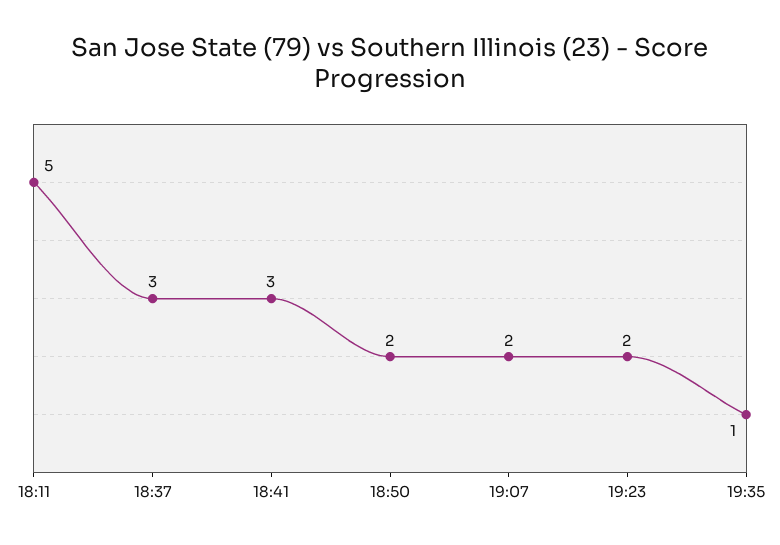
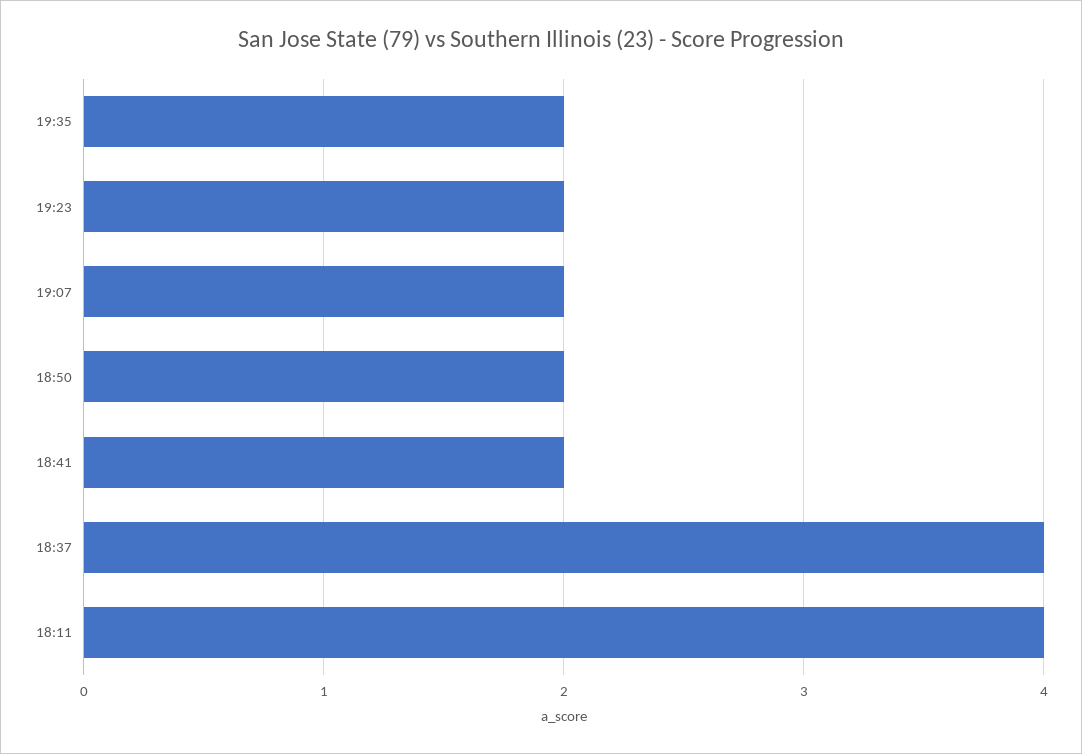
  {
-   "18:11": 5,
+   "18:11": 4,
-   "18:37": 3,
+   "18:37": 4,
-   "18:41": 3,
+   "18:41": 2,
    "18:50": 2,
    "19:07": 2,
    "19:23": 2,
-   "19:35": 1
+   "19:35": 2
  }

